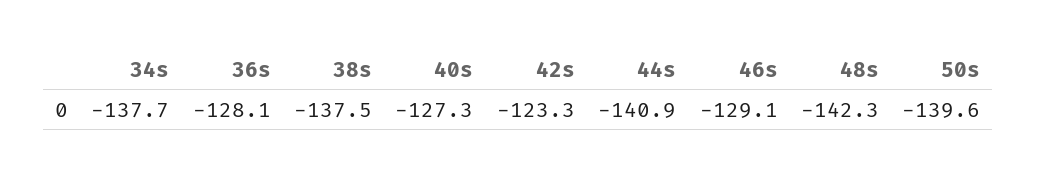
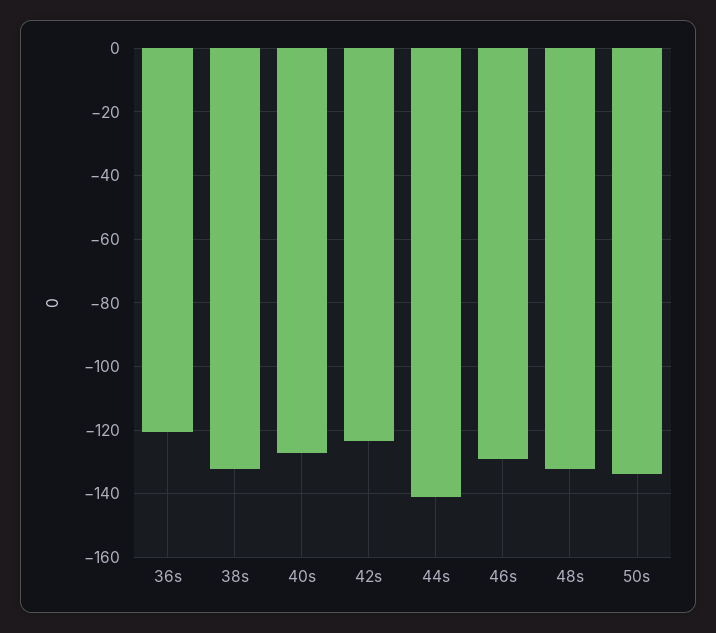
  {
-   "34s": -137.7,
-   "36s": -128.1,
+   "36s": -120,
-   "38s": -137.5,
+   "38s": -132,
    "40s": -127.3,
    "42s": -123.3,
    "44s": -140.9,
    "46s": -129.1,
-   "48s": -142.3,
+   "48s": -132,
-   "50s": -139.6
+   "50s": -134
  }

